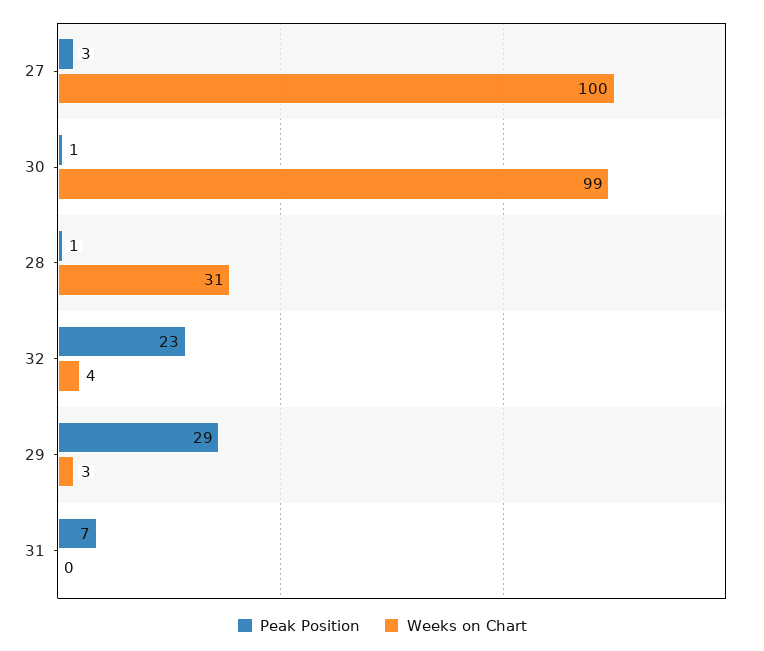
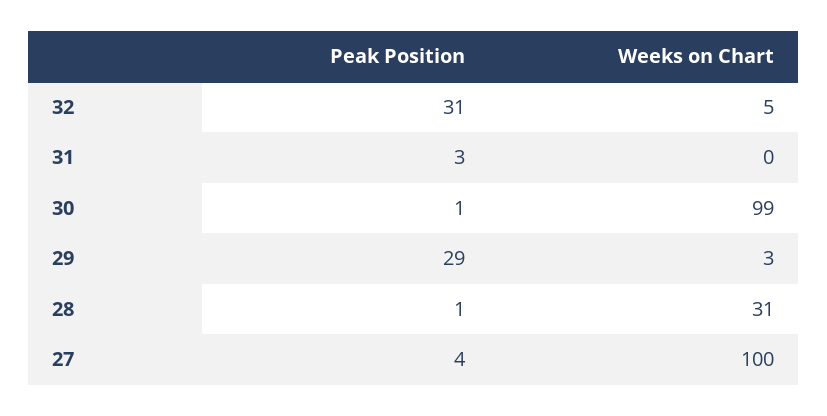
  {
    "Peak Position": {
-     "27": 3,
+     "27": 4,
      "30": 1,
      "28": 1,
-     "32": 23,
+     "32": 31,
      "29": 29,
-     "31": 7
+     "31": 3
    },
    "Weeks on Chart": {
      "27": 100,
      "30": 99,
      "28": 31,
-     "32": 4,
+     "32": 5,
      "29": 3,
      "31": 0
    }
  }

